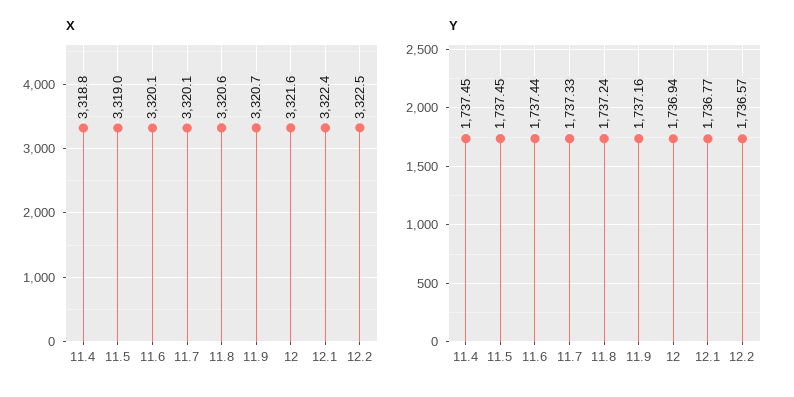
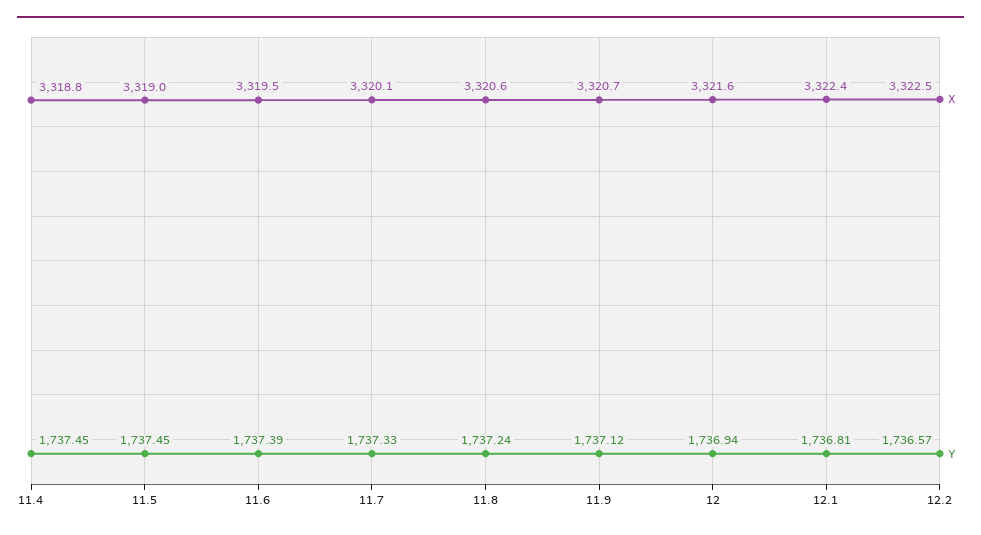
  {
    "X": {
      "11.4": 3318.8,
      "11.5": 3319,
-     "11.6": 3320.1,
+     "11.6": 3319.5,
      "11.7": 3320.1,
      "11.8": 3320.6,
      "11.9": 3320.7,
      "12": 3321.6,
      "12.1": 3322.4,
      "12.2": 3322.5
    },
    "Y": {
      "11.4": 1737.45,
      "11.5": 1737.45,
-     "11.6": 1737.44,
+     "11.6": 1737.39,
      "11.7": 1737.33,
      "11.8": 1737.24,
-     "11.9": 1737.16,
+     "11.9": 1737.12,
      "12": 1736.94,
-     "12.1": 1736.77,
+     "12.1": 1736.81,
      "12.2": 1736.57
    }
  }

